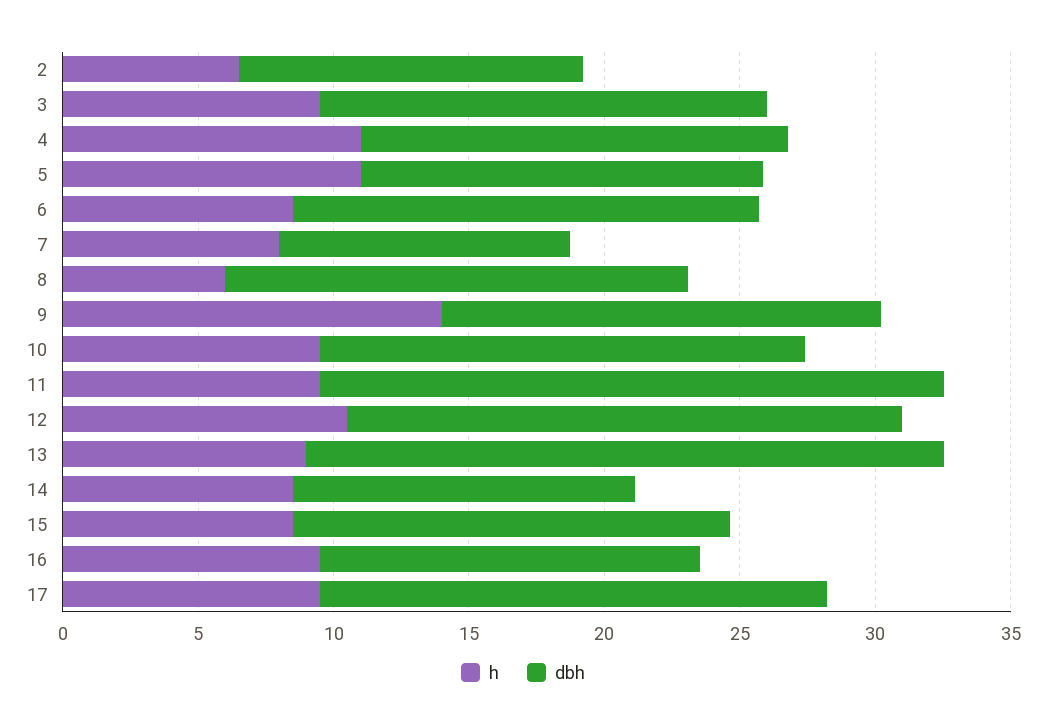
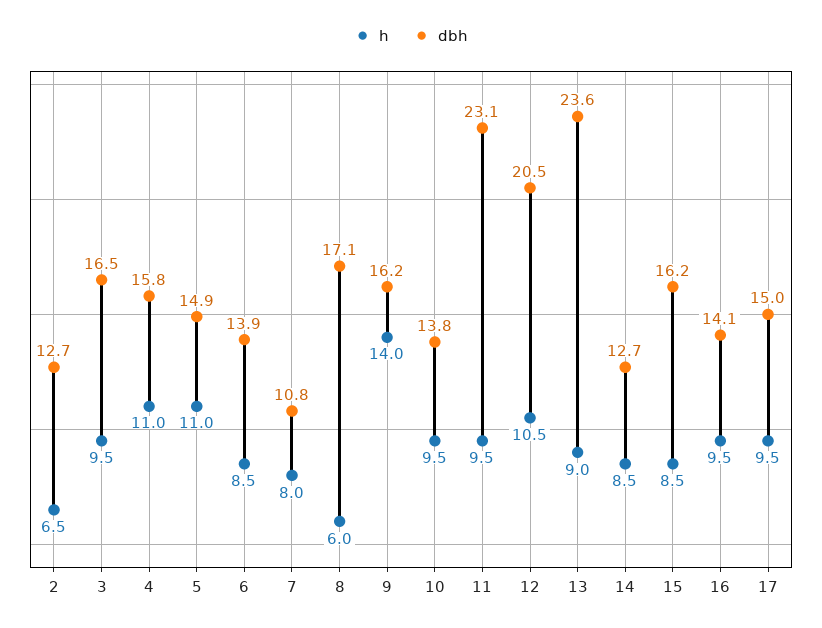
  {
    "h": {
      "2": 6.5,
      "3": 9.5,
      "4": 11,
      "5": 11,
      "6": 8.5,
      "7": 8,
      "8": 6,
      "9": 14,
      "10": 9.5,
      "11": 9.5,
      "12": 10.5,
      "13": 9,
      "14": 8.5,
      "15": 8.5,
      "16": 9.5,
      "17": 9.5
    },
    "dbh": {
      "2": 12.7,
      "3": 16.5,
      "4": 15.8,
      "5": 14.9,
-     "6": 17,
+     "6": 13.9,
      "7": 10.8,
      "8": 17.1,
      "9": 16.2,
-     "10": 18,
+     "10": 13.8,
      "11": 23.1,
      "12": 20.5,
      "13": 23.6,
      "14": 12.7,
      "15": 16.2,
      "16": 14.1,
-     "17": 19
+     "17": 15
    }
  }

